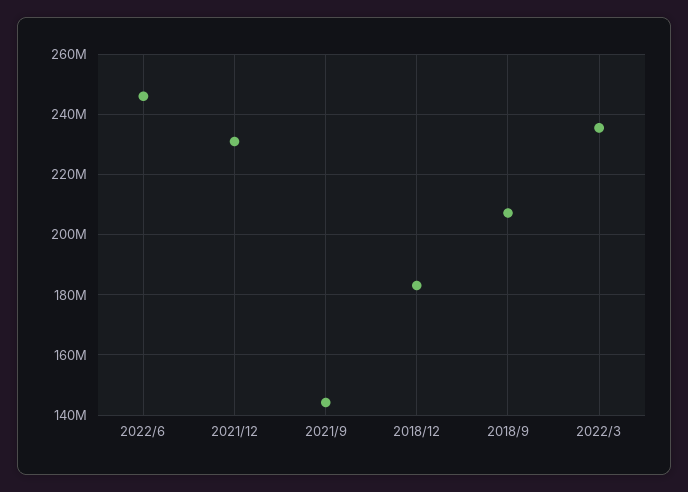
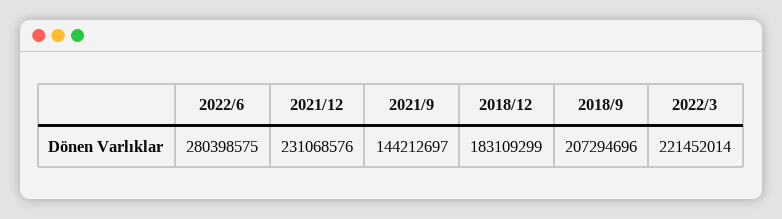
  {
-   "2022/6": 246000000,
+   "2022/6": 280398575,
    "2021/12": 231068576,
    "2021/9": 144212697,
    "2018/12": 183109299,
    "2018/9": 207294696,
-   "2022/3": 236000000
+   "2022/3": 221452014
  }

